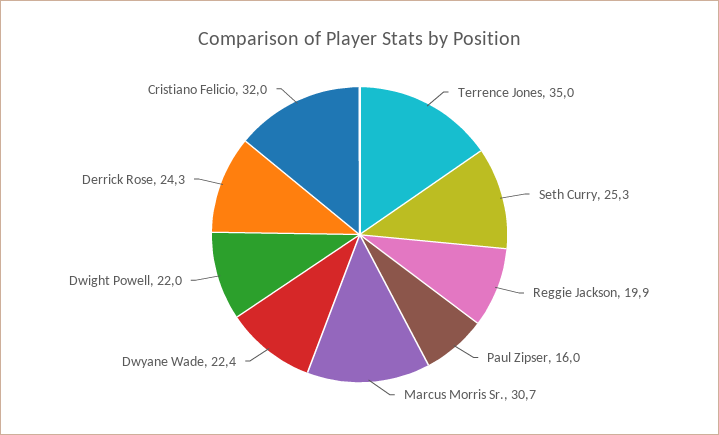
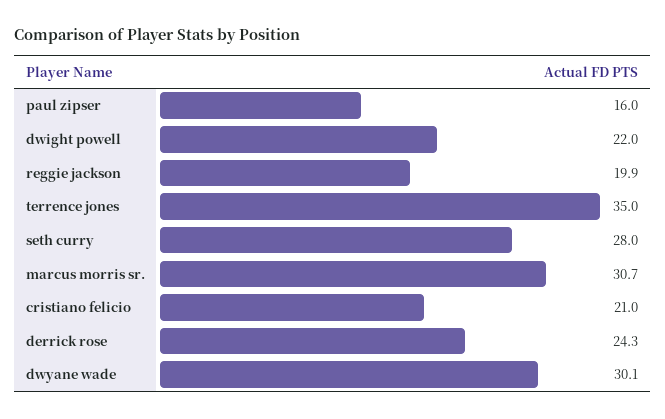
  {
    "Terrence Jones": 35,
-   "Seth Curry": 25.3,
+   "Seth Curry": 28,
    "Reggie Jackson": 19.9,
    "Paul Zipser": 16,
    "Marcus Morris Sr.": 30.7,
-   "Dwyane Wade": 22.4,
+   "Dwyane Wade": 30.1,
    "Dwight Powell": 22,
    "Derrick Rose": 24.3,
-   "Cristiano Felicio": 32
+   "Cristiano Felicio": 21
  }

